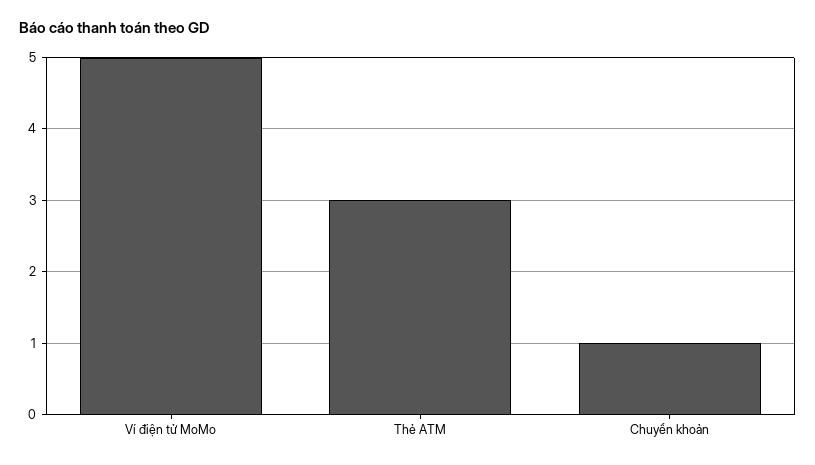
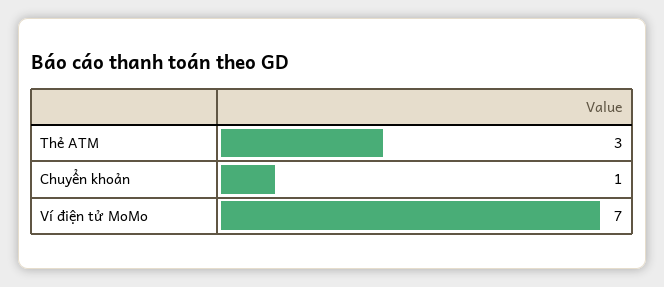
  {
-   "Ví điện tử MoMo": 5,
+   "Ví điện tử MoMo": 7,
    "Thẻ ATM": 3,
    "Chuyển khoản": 1
  }

